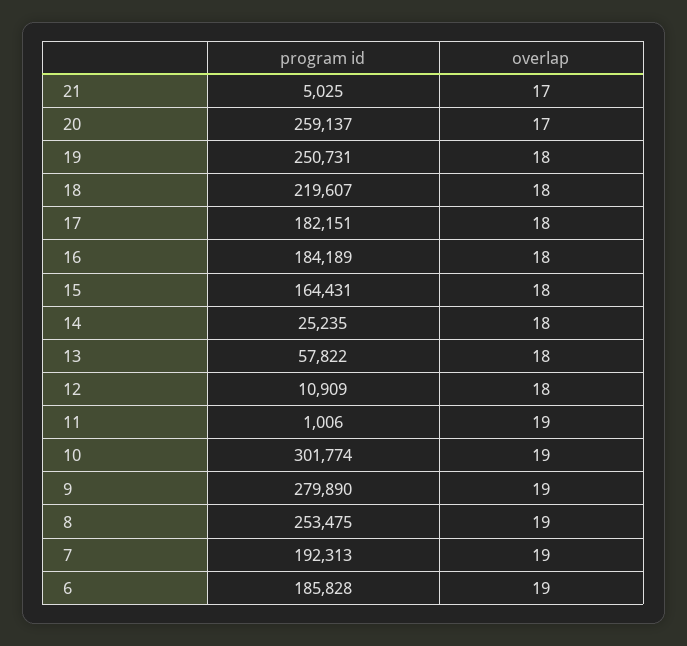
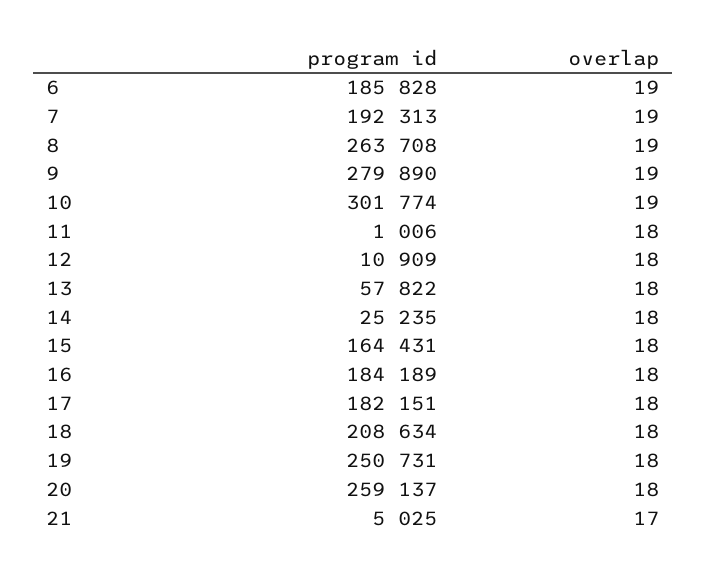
  {
    "program id": {
      "21": 5025,
      "20": 259137,
      "19": 250731,
-     "18": 219607,
+     "18": 208634,
      "17": 182151,
      "16": 184189,
      "15": 164431,
      "14": 25235,
      "13": 57822,
      "12": 10909,
      "11": 1006,
      "10": 301774,
      "9": 279890,
-     "8": 253475,
+     "8": 263708,
      "7": 192313,
      "6": 185828
    },
    "overlap": {
      "21": 17,
-     "20": 17,
+     "20": 18,
      "19": 18,
      "18": 18,
      "17": 18,
      "16": 18,
      "15": 18,
      "14": 18,
      "13": 18,
      "12": 18,
-     "11": 19,
+     "11": 18,
      "10": 19,
      "9": 19,
      "8": 19,
      "7": 19,
      "6": 19
    }
  }

